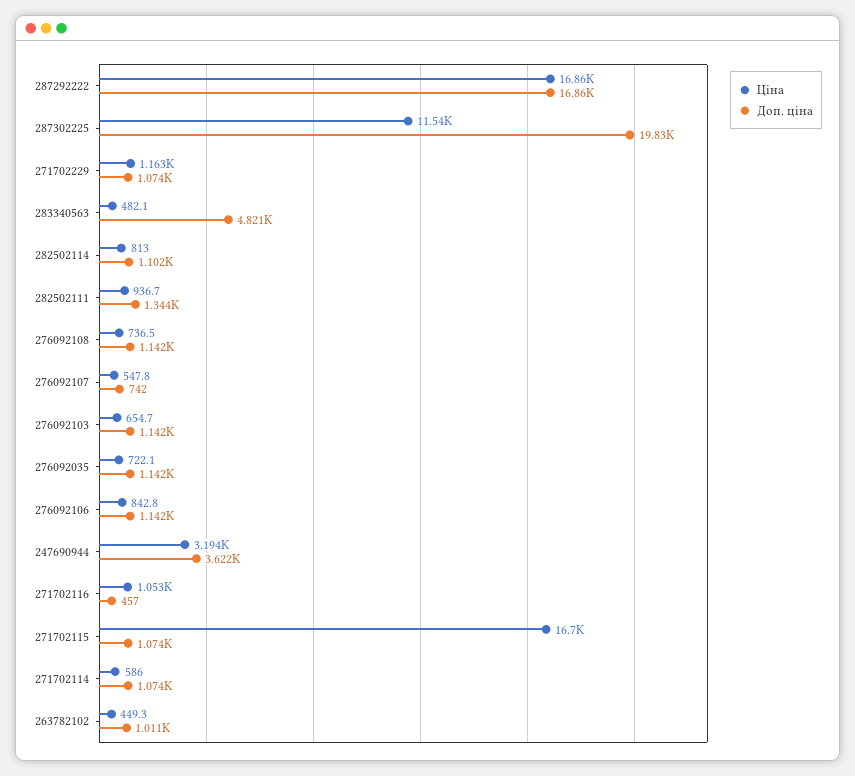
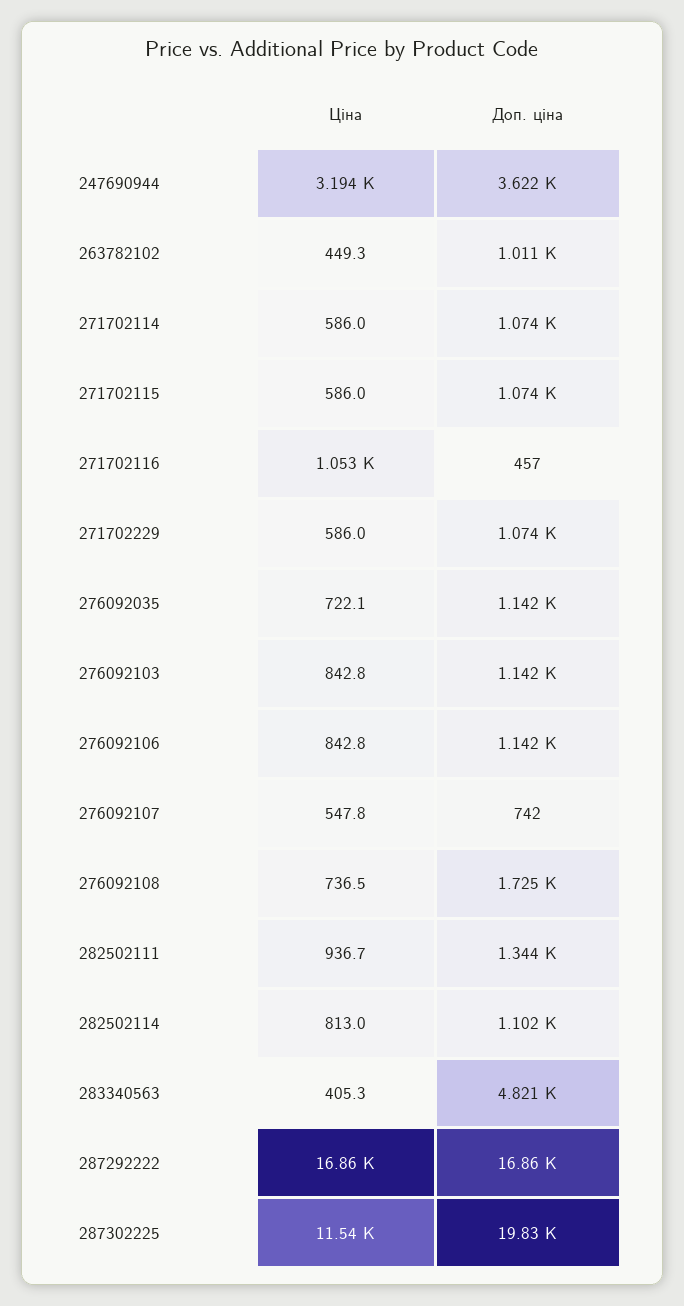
  {
    "Ціна": {
      "287292222": 16860,
      "287302225": 11540,
-     "271702229": 1163,
+     "271702229": 586,
-     "283340563": 482.1,
+     "283340563": 405.3,
      "282502114": 813,
      "282502111": 936.7,
      "276092108": 736.5,
      "276092107": 547.8,
-     "276092103": 654.7,
+     "276092103": 842.8,
      "276092035": 722.1,
      "276092106": 842.8,
      "247690944": 3194,
      "271702116": 1053,
-     "271702115": 16700,
+     "271702115": 586,
      "271702114": 586,
      "263782102": 449.3
    },
    "Доп. ціна": {
      "287292222": 16860,
      "287302225": 19830,
      "271702229": 1074,
      "283340563": 4821,
      "282502114": 1102,
      "282502111": 1344,
-     "276092108": 1142,
+     "276092108": 1725,
      "276092107": 742,
      "276092103": 1142,
      "276092035": 1142,
      "276092106": 1142,
      "247690944": 3622,
      "271702116": 457,
      "271702115": 1074,
      "271702114": 1074,
      "263782102": 1011
    }
  }

